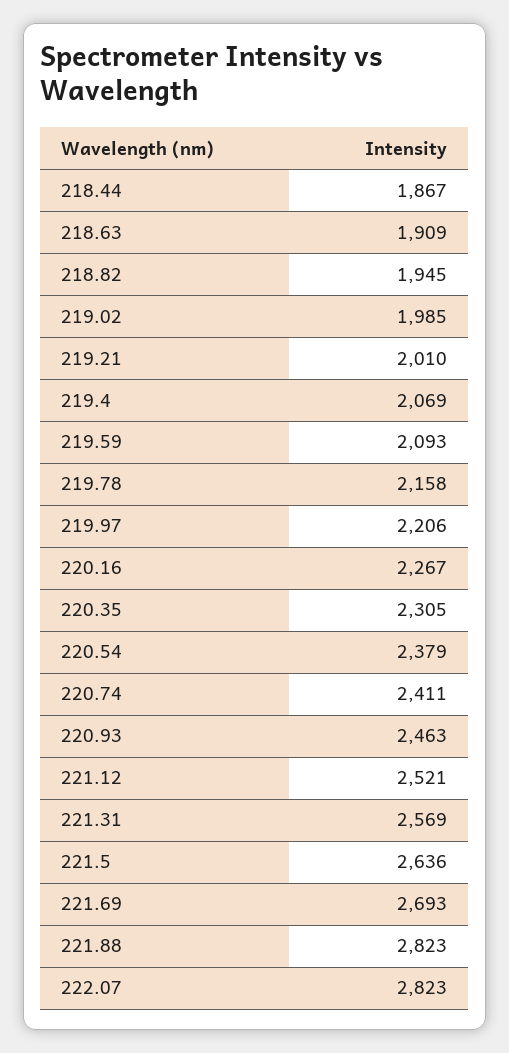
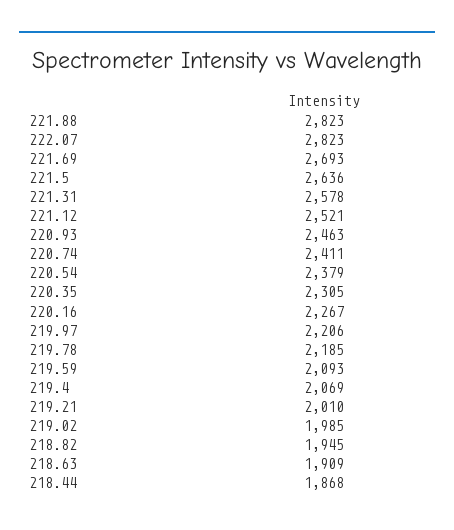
  {
-   "218.44": 1867,
+   "218.44": 1868,
    "218.63": 1909,
    "218.82": 1945,
    "219.02": 1985,
    "219.21": 2010,
    "219.4": 2069,
    "219.59": 2093,
-   "219.78": 2158,
+   "219.78": 2185,
    "219.97": 2206,
    "220.16": 2267,
    "220.35": 2305,
    "220.54": 2379,
    "220.74": 2411,
    "220.93": 2463,
    "221.12": 2521,
-   "221.31": 2569,
+   "221.31": 2578,
    "221.5": 2636,
    "221.69": 2693,
    "221.88": 2823,
    "222.07": 2823
  }

